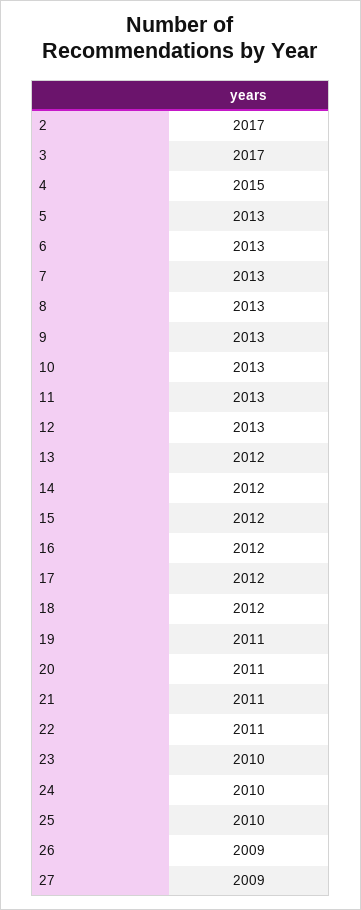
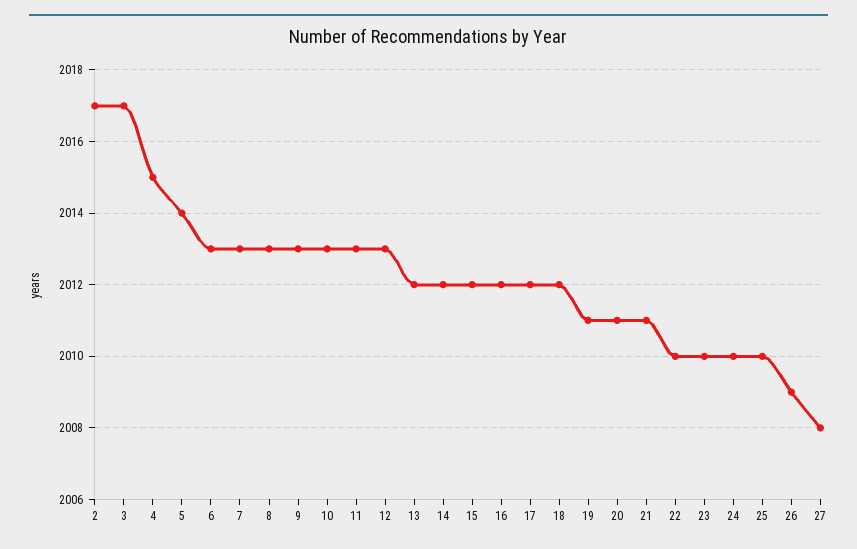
  {
    "2": 2017,
    "3": 2017,
    "4": 2015,
-   "5": 2013,
+   "5": 2014,
    "6": 2013,
    "7": 2013,
    "8": 2013,
    "9": 2013,
    "10": 2013,
    "11": 2013,
    "12": 2013,
    "13": 2012,
    "14": 2012,
    "15": 2012,
    "16": 2012,
    "17": 2012,
    "18": 2012,
    "19": 2011,
    "20": 2011,
    "21": 2011,
-   "22": 2011,
+   "22": 2010,
    "23": 2010,
    "24": 2010,
    "25": 2010,
    "26": 2009,
-   "27": 2009
+   "27": 2008
  }

